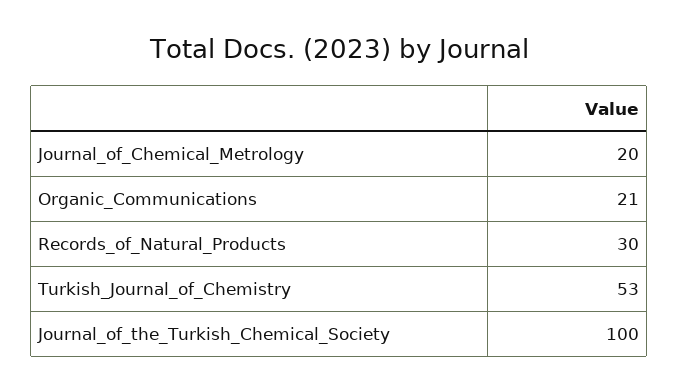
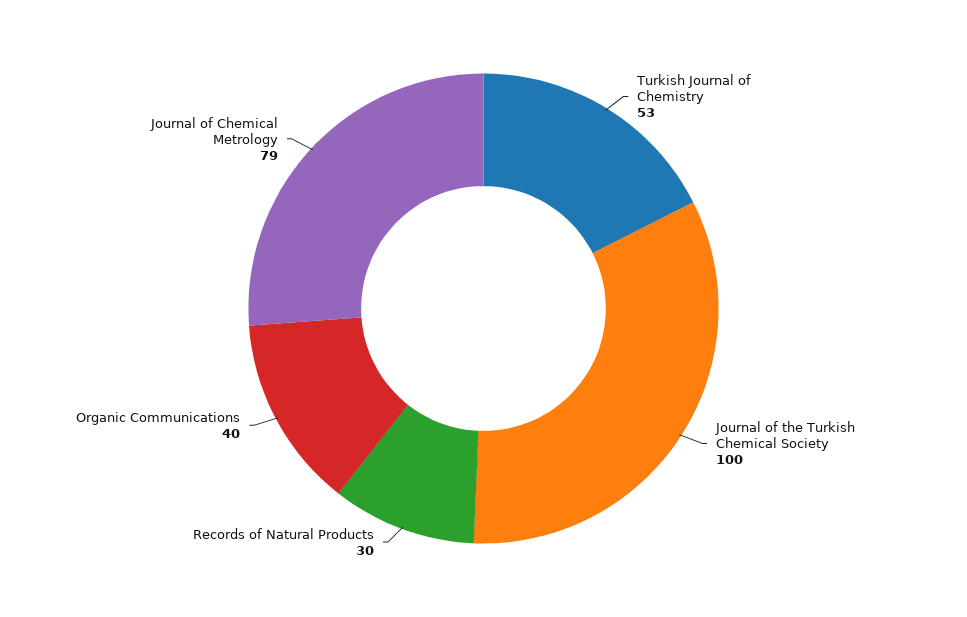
  {
-   "Journal_of_Chemical_Metrology": 20,
+   "Journal_of_Chemical_Metrology": 79,
-   "Organic_Communications": 21,
+   "Organic_Communications": 40,
    "Records_of_Natural_Products": 30,
    "Turkish_Journal_of_Chemistry": 53,
    "Journal_of_the_Turkish_Chemical_Society": 100
  }

